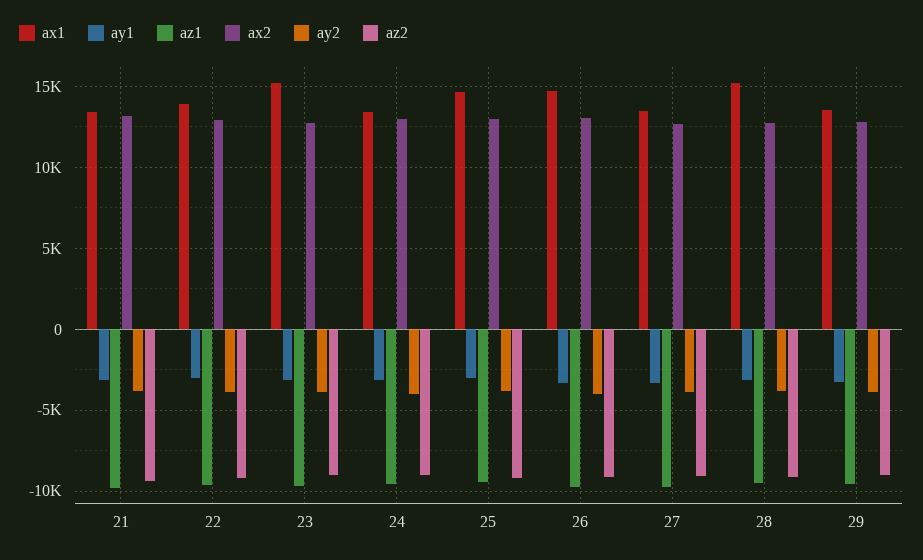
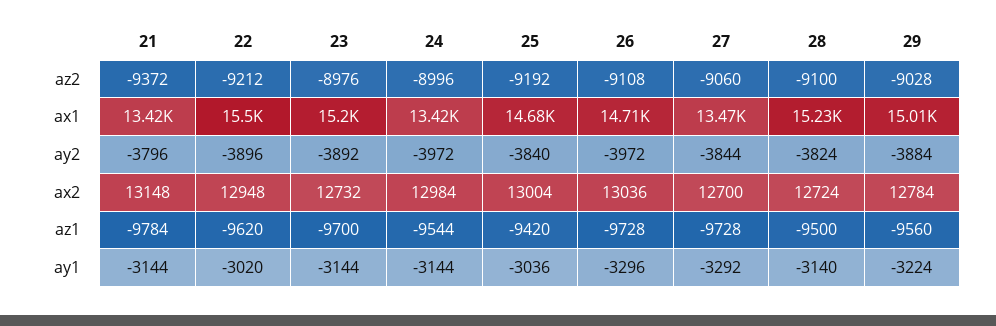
  {
    "ax1": {
      "21": 13420,
-     "22": 14000,
+     "22": 15500,
      "23": 15200,
      "24": 13420,
      "25": 14680,
      "26": 14710,
      "27": 13470,
      "28": 15230,
-     "29": 13500
+     "29": 15010
    },
    "ay1": {
      "21": -3144,
      "22": -3020,
      "23": -3144,
      "24": -3144,
      "25": -3036,
      "26": -3296,
      "27": -3292,
      "28": -3140,
      "29": -3224
    },
    "az1": {
      "21": -9784,
      "22": -9620,
      "23": -9700,
      "24": -9544,
      "25": -9420,
      "26": -9728,
      "27": -9728,
      "28": -9500,
      "29": -9560
    },
    "ax2": {
      "21": 13148,
      "22": 12948,
      "23": 12732,
      "24": 12984,
      "25": 13004,
      "26": 13036,
      "27": 12700,
      "28": 12724,
      "29": 12784
    },
    "ay2": {
      "21": -3796,
      "22": -3896,
      "23": -3892,
      "24": -3972,
      "25": -3840,
      "26": -3972,
      "27": -3844,
      "28": -3824,
      "29": -3884
    },
    "az2": {
      "21": -9372,
      "22": -9212,
      "23": -8976,
      "24": -8996,
      "25": -9192,
      "26": -9108,
      "27": -9060,
      "28": -9100,
      "29": -9028
    }
  }

